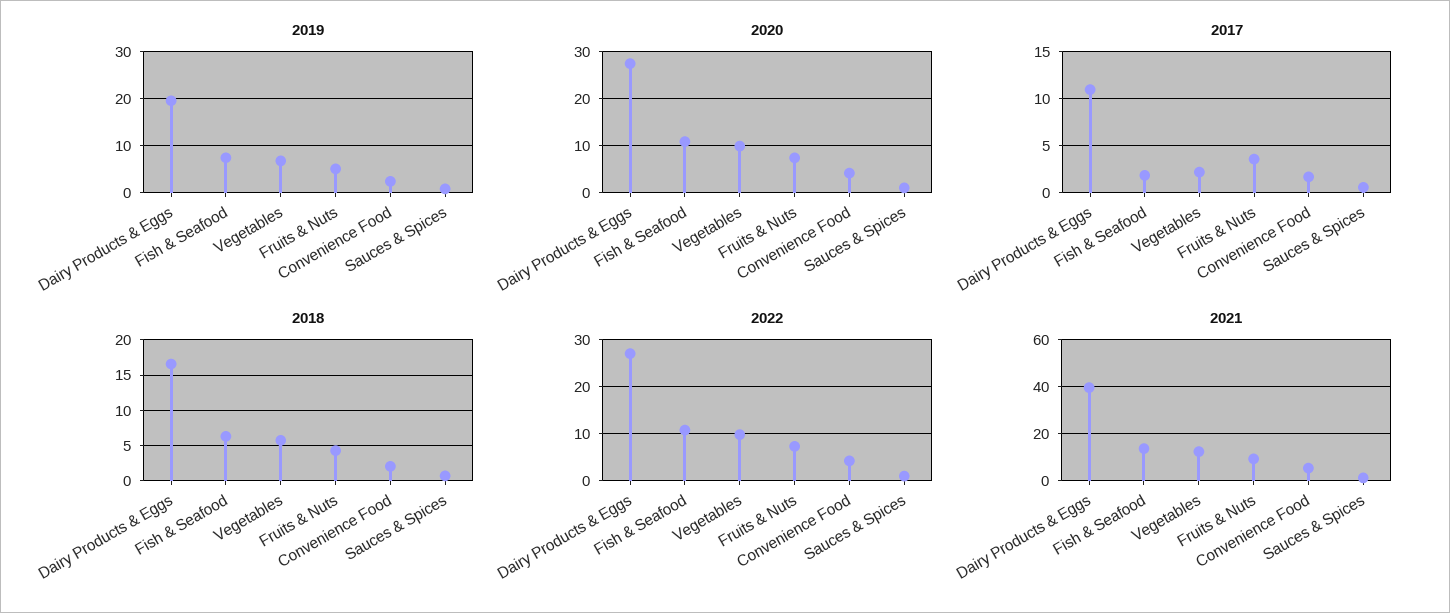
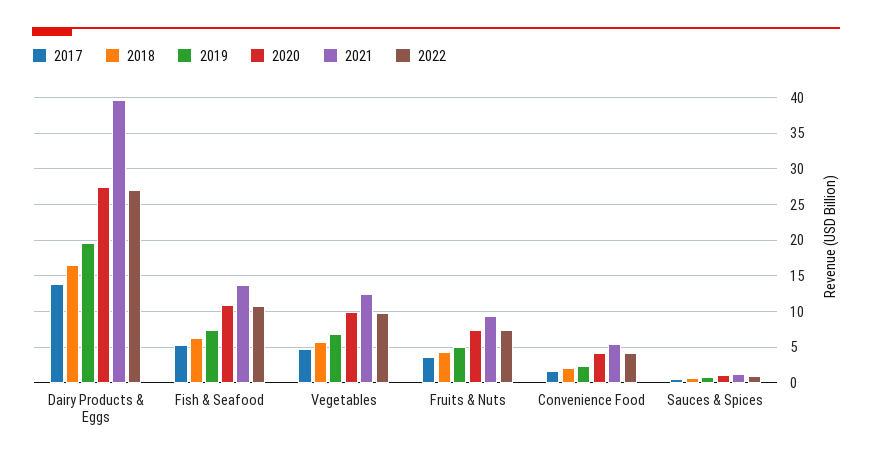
  {
    "2019": {
      "Dairy Products & Eggs": 20,
      "Fish & Seafood": 7,
      "Vegetables": 7,
      "Fruits & Nuts": 5,
      "Convenience Food": 2,
      "Sauces & Spices": 1
    },
    "2020": {
      "Dairy Products & Eggs": 28,
      "Fish & Seafood": 11,
      "Vegetables": 10,
      "Fruits & Nuts": 7,
      "Convenience Food": 4,
      "Sauces & Spices": 1
    },
    "2017": {
-     "Dairy Products & Eggs": 11,
+     "Dairy Products & Eggs": 14,
-     "Fish & Seafood": 2,
+     "Fish & Seafood": 5,
-     "Vegetables": 2,
+     "Vegetables": 5,
      "Fruits & Nuts": 4,
      "Convenience Food": 2,
      "Sauces & Spices": 1
    },
    "2018": {
      "Dairy Products & Eggs": 17,
      "Fish & Seafood": 6,
      "Vegetables": 6,
      "Fruits & Nuts": 4,
      "Convenience Food": 2,
      "Sauces & Spices": 1
    },
    "2022": {
      "Dairy Products & Eggs": 27,
      "Fish & Seafood": 11,
      "Vegetables": 10,
      "Fruits & Nuts": 7,
      "Convenience Food": 4,
      "Sauces & Spices": 1
    },
    "2021": {
      "Dairy Products & Eggs": 40,
      "Fish & Seafood": 14,
      "Vegetables": 12,
      "Fruits & Nuts": 9,
      "Convenience Food": 5,
      "Sauces & Spices": 1
    }
  }

